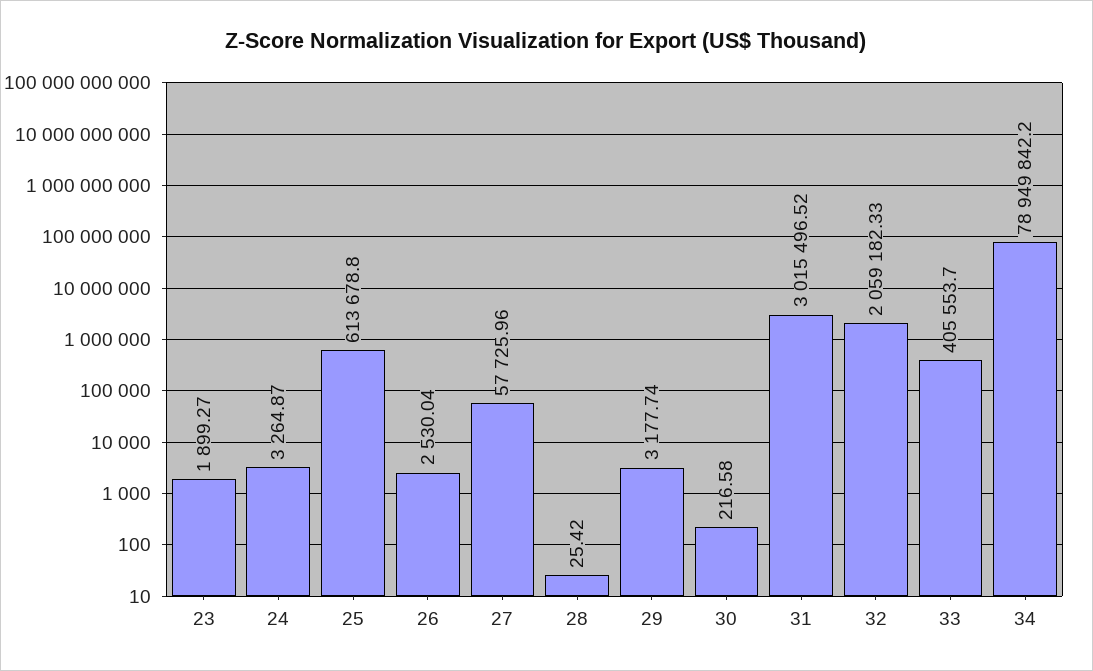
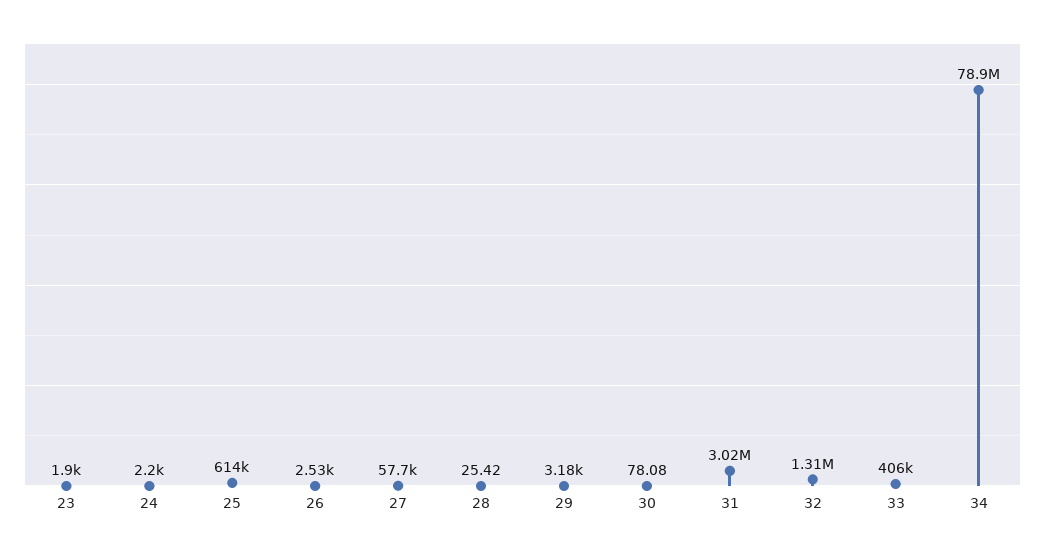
  {
    "23": 1899.27,
-   "24": 3264.87,
+   "24": 2200,
    "25": 613678.8,
    "26": 2530.04,
    "27": 57725.96,
    "28": 25.42,
    "29": 3177.74,
-   "30": 216.58,
+   "30": 78.08,
    "31": 3015496.52,
-   "32": 2059182.33,
+   "32": 1310000,
    "33": 405553.7,
    "34": 78949842.2
  }

